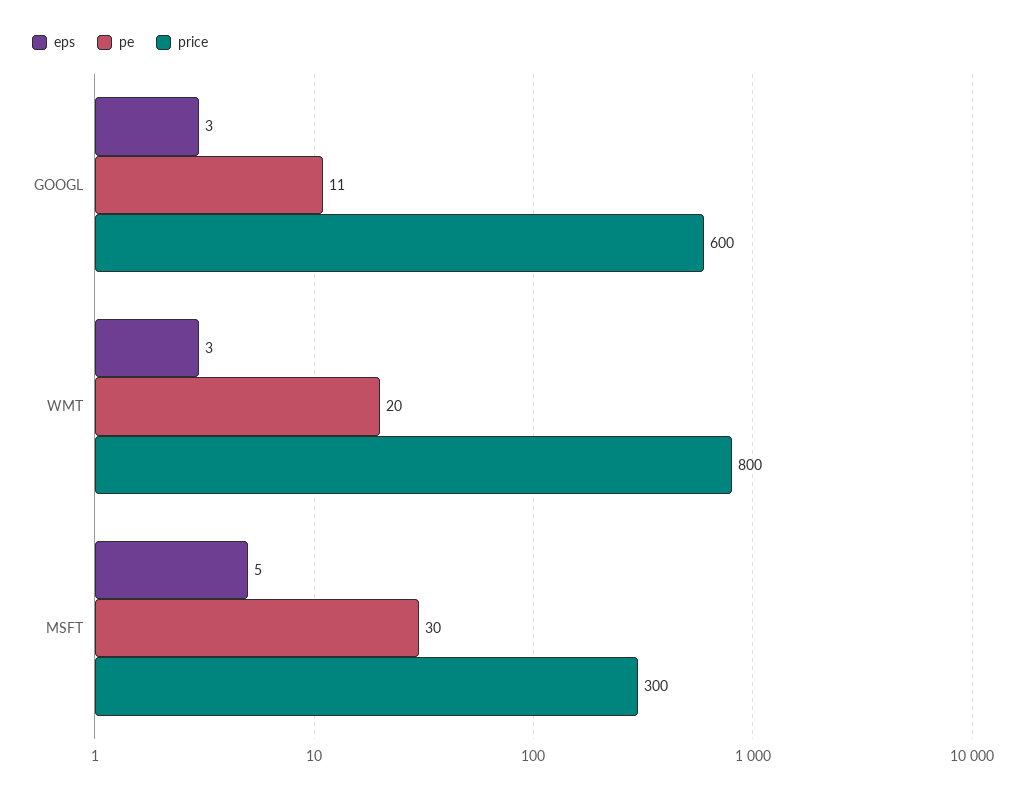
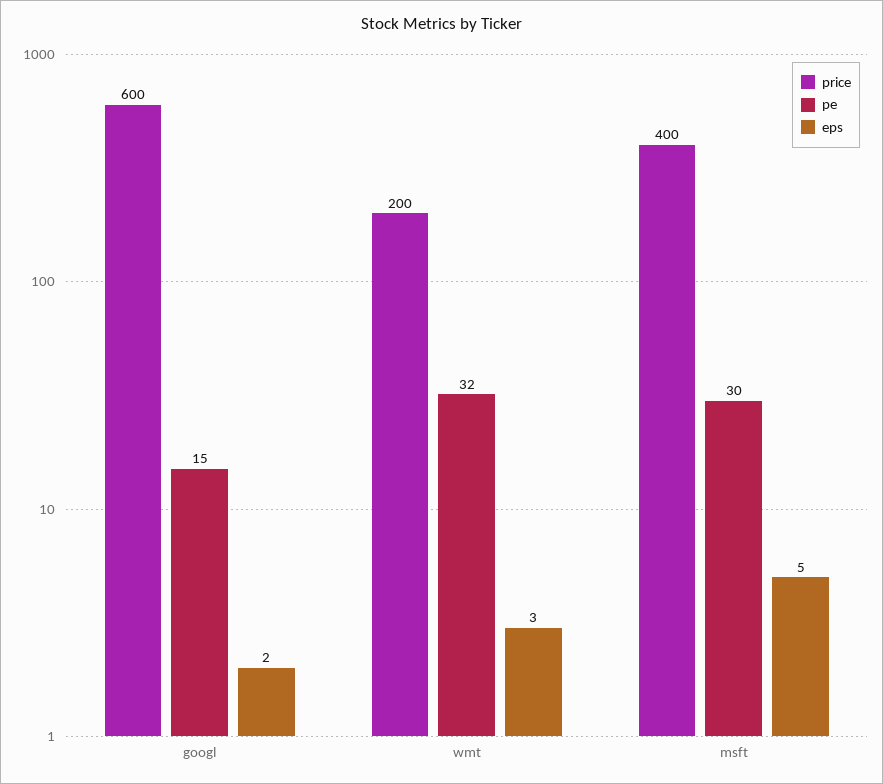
  {
    "eps": {
-     "GOOGL": 3,
+     "GOOGL": 2,
      "WMT": 3,
      "MSFT": 5
    },
    "pe": {
-     "GOOGL": 11,
+     "GOOGL": 15,
-     "WMT": 20,
+     "WMT": 32,
      "MSFT": 30
    },
    "price": {
      "GOOGL": 600,
-     "WMT": 800,
+     "WMT": 200,
-     "MSFT": 300
+     "MSFT": 400
    }
  }

